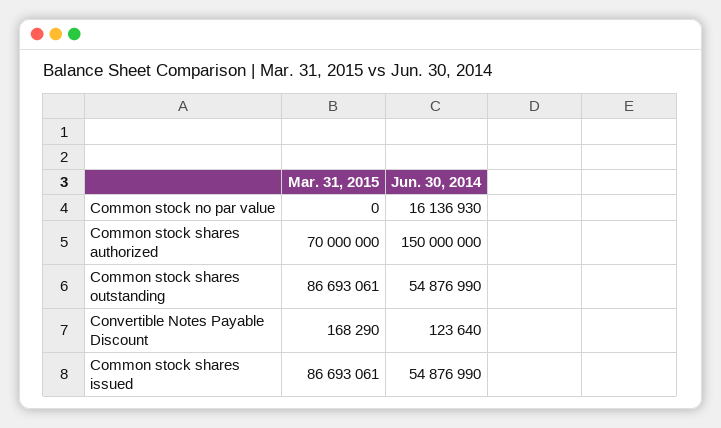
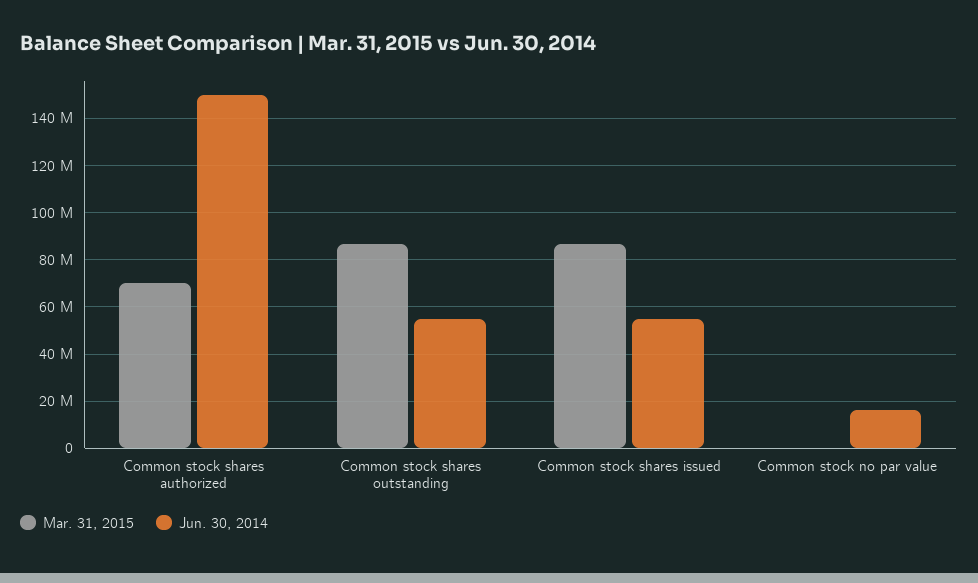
  {
    "Mar. 31, 2015": {
      "Common stock no par value": 0,
      "Common stock shares authorized": 70000000,
      "Common stock shares outstanding": 86693061,
-     "Convertible Notes Payable Discount": 168290,
      "Common stock shares issued": 86693061
    },
    "Jun. 30, 2014": {
      "Common stock no par value": 16136930,
      "Common stock shares authorized": 150000000,
      "Common stock shares outstanding": 54876990,
-     "Convertible Notes Payable Discount": 123640,
      "Common stock shares issued": 54876990
    }
  }

